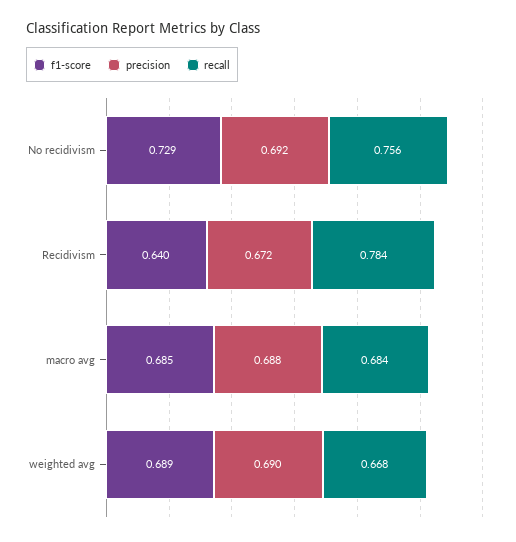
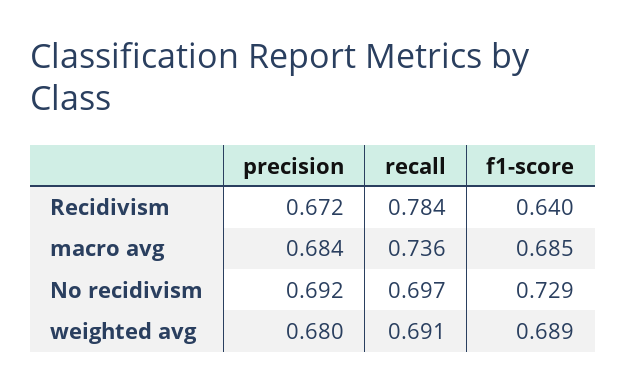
  {
    "f1-score": {
      "No recidivism": 0.729,
      "Recidivism": 0.64,
      "macro avg": 0.685,
      "weighted avg": 0.689
    },
    "precision": {
      "No recidivism": 0.692,
      "Recidivism": 0.672,
-     "macro avg": 0.688,
+     "macro avg": 0.684,
-     "weighted avg": 0.69
+     "weighted avg": 0.68
    },
    "recall": {
-     "No recidivism": 0.756,
+     "No recidivism": 0.697,
      "Recidivism": 0.784,
-     "macro avg": 0.684,
+     "macro avg": 0.736,
-     "weighted avg": 0.668
+     "weighted avg": 0.691
    }
  }

